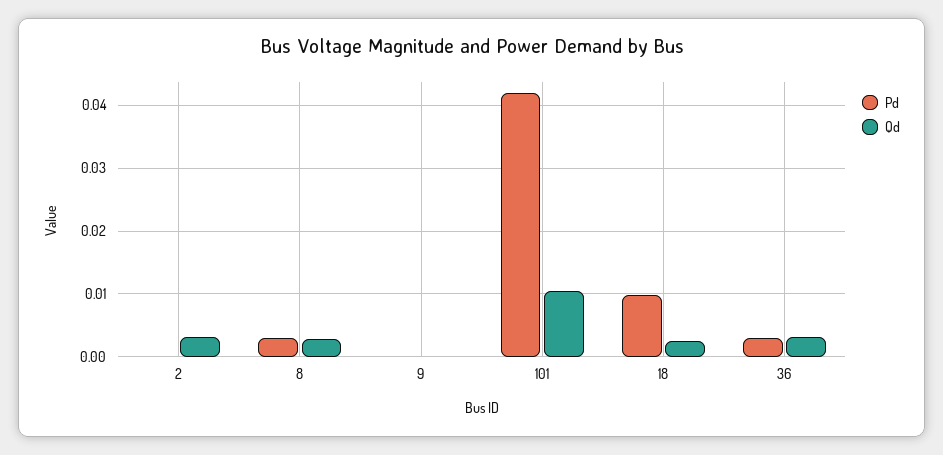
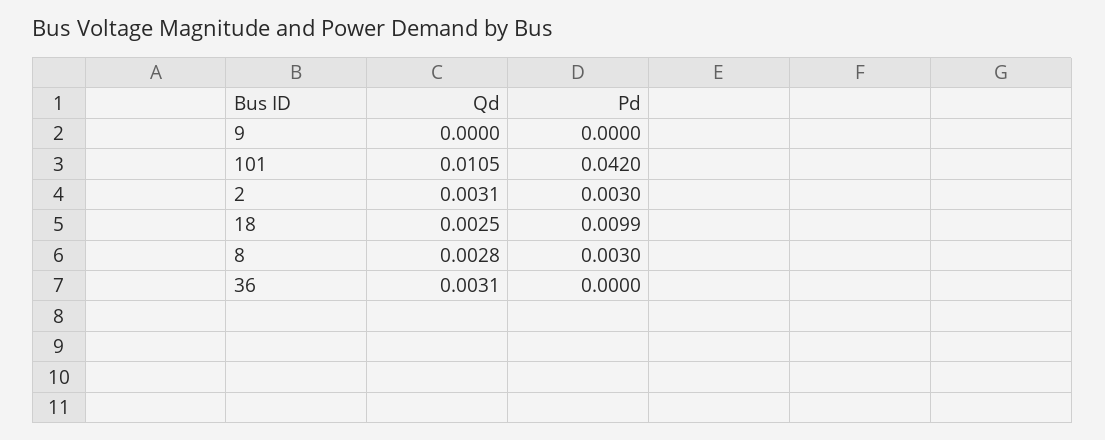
  {
    "Pd": {
-     "2": 0,
+     "2": 0.003,
      "8": 0.003,
      "9": 0,
      "101": 0.042,
      "18": 0.0099,
-     "36": 0.003
+     "36": 0
    },
    "Qd": {
      "2": 0.0031,
      "8": 0.0028,
      "9": 0,
      "101": 0.0105,
      "18": 0.0025,
      "36": 0.0031
    }
  }

